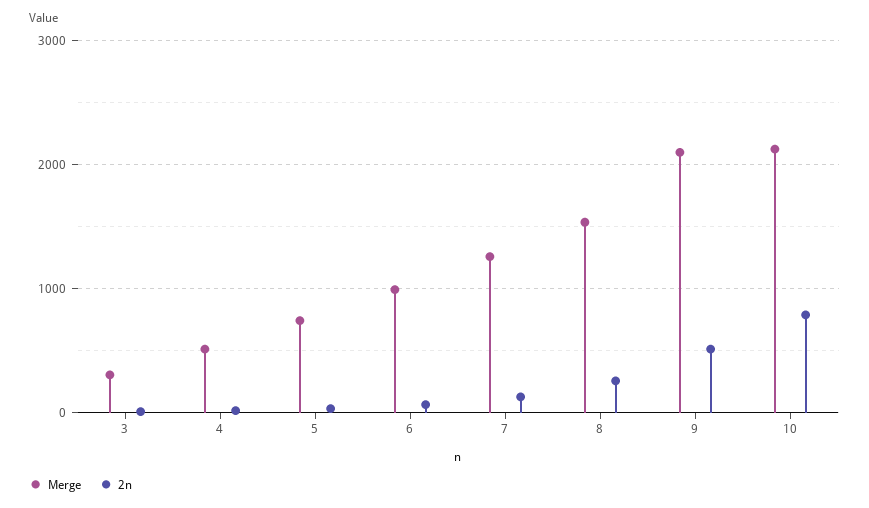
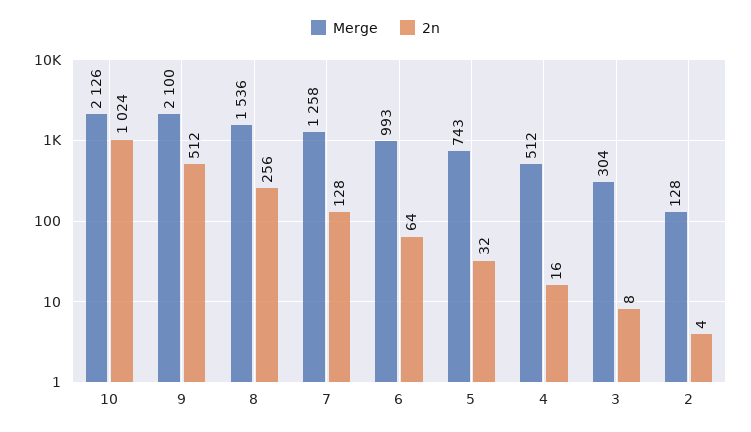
  {
    "Merge": {
      "3": 304,
      "4": 512,
      "5": 743,
      "6": 993,
      "7": 1258,
      "8": 1536,
      "9": 2100,
-     "10": 2126
+     "10": 2126,
+     "2": 128
    },
    "2n": {
      "3": 8,
      "4": 16,
      "5": 32,
      "6": 64,
      "7": 128,
      "8": 256,
      "9": 512,
-     "10": 800
+     "10": 1024,
+     "2": 4
    }
  }

